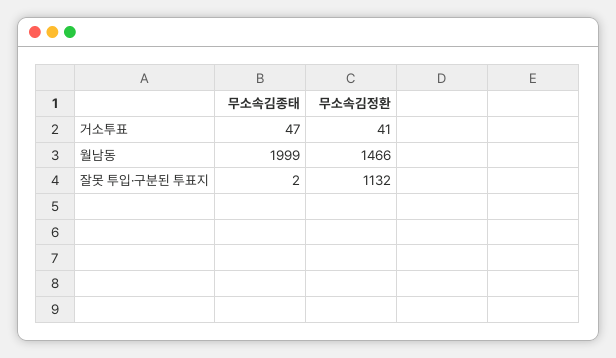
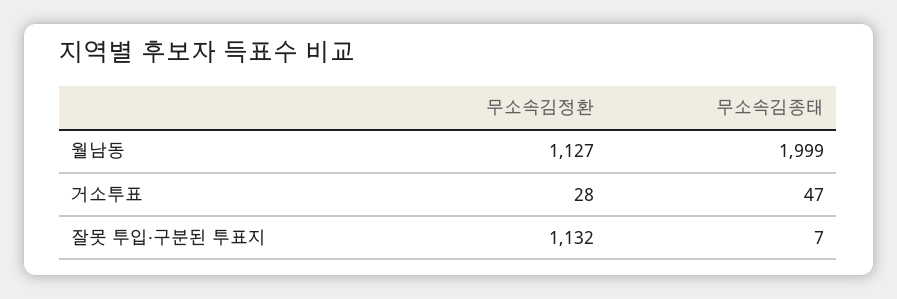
  {
    "무소속김종태": {
      "거소투표": 47,
      "월남동": 1999,
-     "잘못 투입·구분된 투표지": 2
+     "잘못 투입·구분된 투표지": 7
    },
    "무소속김정환": {
-     "거소투표": 41,
+     "거소투표": 28,
-     "월남동": 1466,
+     "월남동": 1127,
      "잘못 투입·구분된 투표지": 1132
    }
  }

